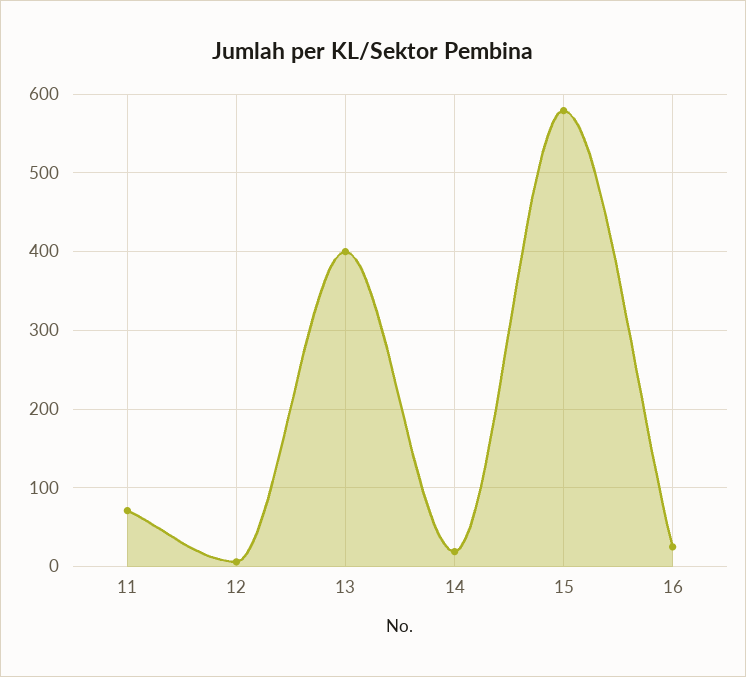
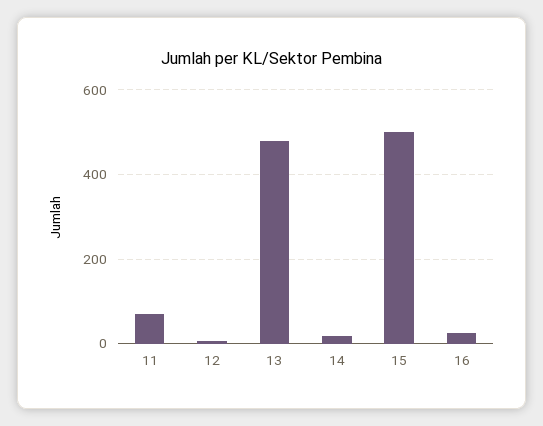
  {
    "11": 70,
    "12": 10,
-   "13": 400,
+   "13": 480,
    "14": 20,
-   "15": 580,
+   "15": 500,
    "16": 30
  }

